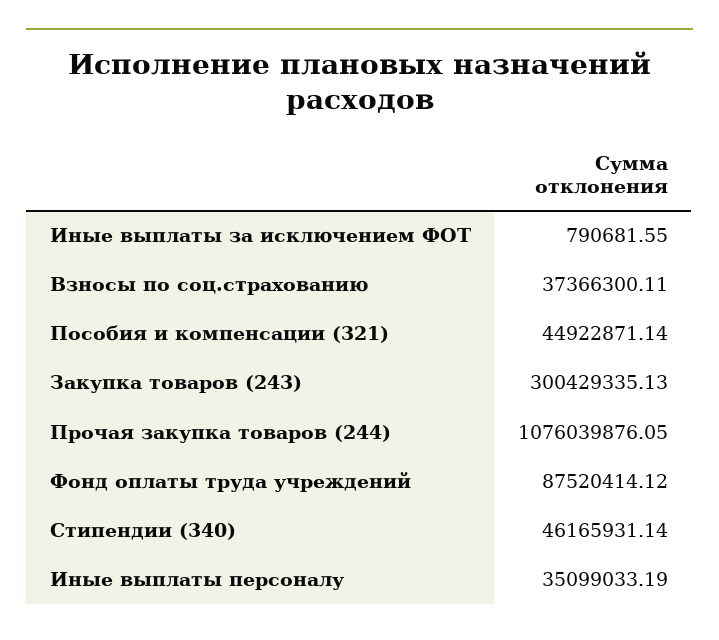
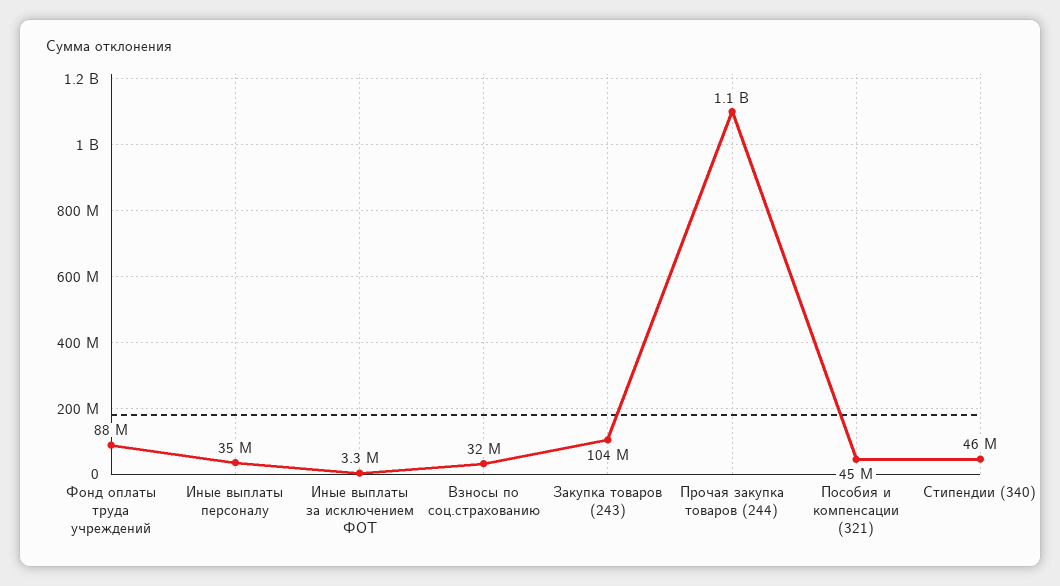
  {
-   "Иные выплаты за исключением ФОТ": 790681.55,
+   "Иные выплаты за исключением ФОТ": 3300000,
-   "Взносы по соц.страхованию": 37366300.11,
+   "Взносы по соц.страхованию": 32000000,
    "Пособия и компенсации (321)": 44922871.14,
-   "Закупка товаров (243)": 300429335.13,
+   "Закупка товаров (243)": 104000000,
    "Прочая закупка товаров (244)": 1076039876.05,
    "Фонд оплаты труда учреждений": 87520414.12,
    "Стипендии (340)": 46165931.14,
    "Иные выплаты персоналу": 35099033.19
  }

